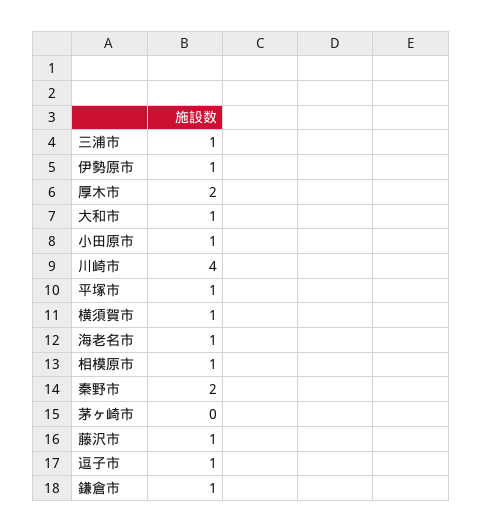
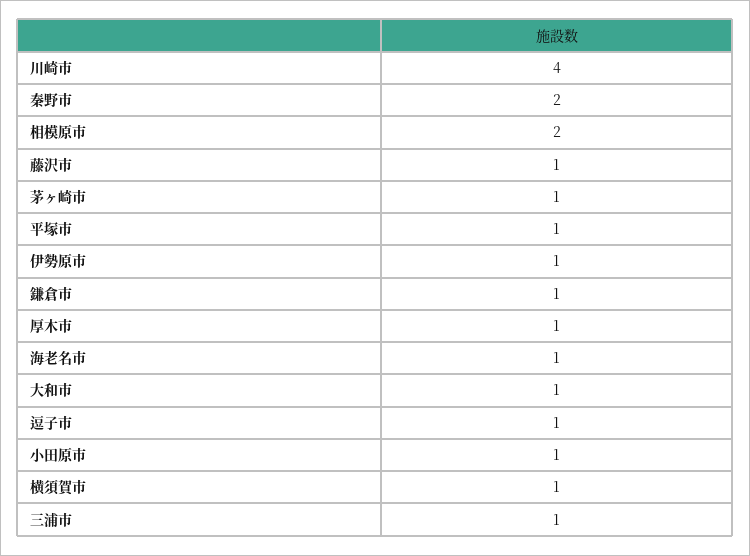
  {
    "三浦市": 1,
    "伊勢原市": 1,
-   "厚木市": 2,
+   "厚木市": 1,
    "大和市": 1,
    "小田原市": 1,
    "川崎市": 4,
    "平塚市": 1,
    "横須賀市": 1,
    "海老名市": 1,
-   "相模原市": 1,
+   "相模原市": 2,
    "秦野市": 2,
-   "茅ヶ崎市": 0,
+   "茅ヶ崎市": 1,
    "藤沢市": 1,
    "逗子市": 1,
    "鎌倉市": 1
  }

